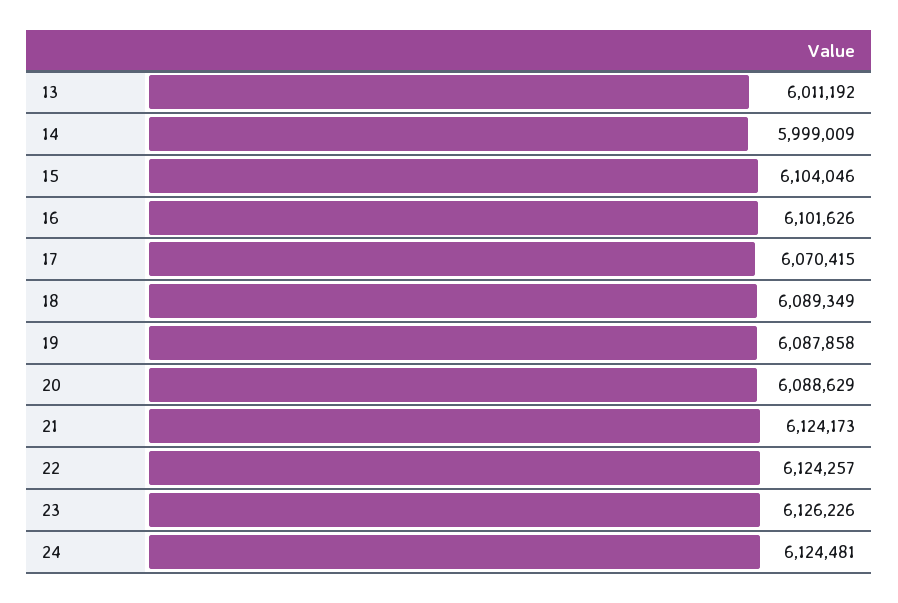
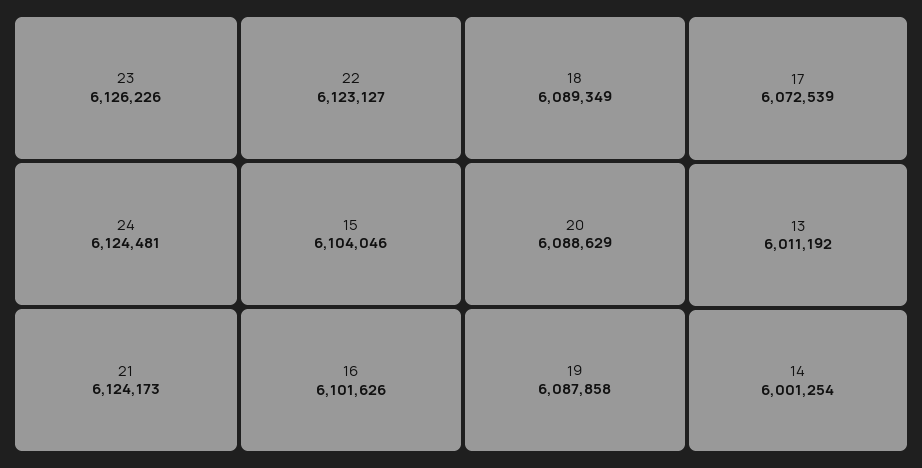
  {
    "13": 6011192,
-   "14": 5999009,
+   "14": 6001254,
    "15": 6104046,
    "16": 6101626,
-   "17": 6070415,
+   "17": 6072539,
    "18": 6089349,
    "19": 6087858,
    "20": 6088629,
    "21": 6124173,
-   "22": 6124257,
+   "22": 6123127,
    "23": 6126226,
    "24": 6124481
  }

